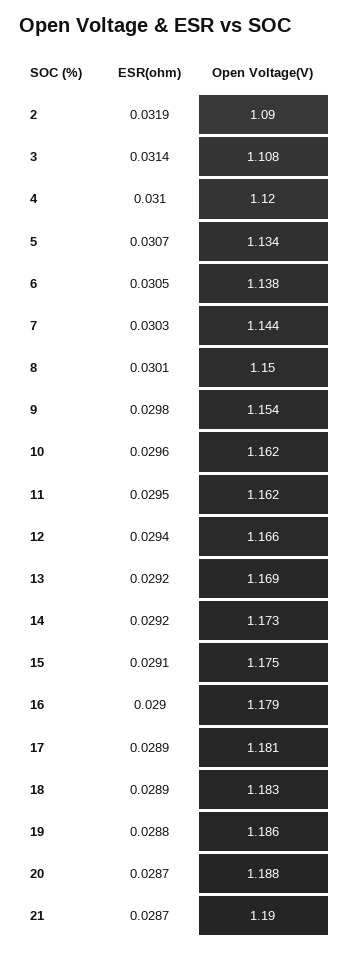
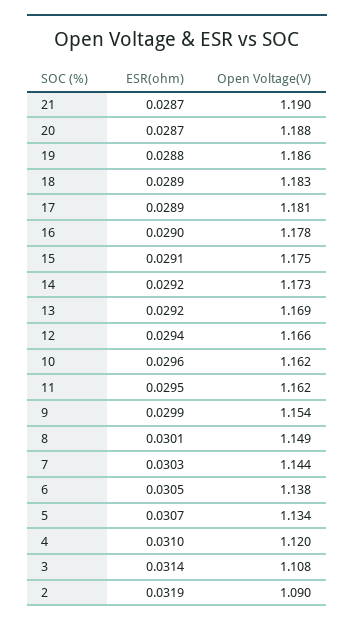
  {
    "ESR(ohm)": {
      "2": 0.0319,
      "3": 0.0314,
      "4": 0.031,
      "5": 0.0307,
      "6": 0.0305,
      "7": 0.0303,
      "8": 0.0301,
-     "9": 0.0298,
+     "9": 0.0299,
      "10": 0.0296,
      "11": 0.0295,
      "12": 0.0294,
      "13": 0.0292,
      "14": 0.0292,
      "15": 0.0291,
      "16": 0.029,
      "17": 0.0289,
      "18": 0.0289,
      "19": 0.0288,
      "20": 0.0287,
      "21": 0.0287
    },
    "Open Voltage(V)": {
      "2": 1.09,
      "3": 1.108,
      "4": 1.12,
      "5": 1.134,
      "6": 1.138,
      "7": 1.144,
-     "8": 1.15,
+     "8": 1.149,
      "9": 1.154,
      "10": 1.162,
      "11": 1.162,
      "12": 1.166,
      "13": 1.169,
      "14": 1.173,
      "15": 1.175,
-     "16": 1.179,
+     "16": 1.178,
      "17": 1.181,
      "18": 1.183,
      "19": 1.186,
      "20": 1.188,
      "21": 1.19
    }
  }

